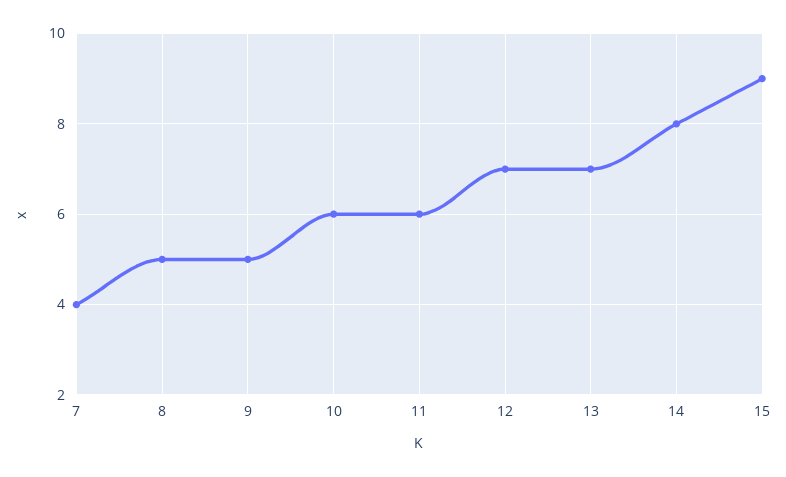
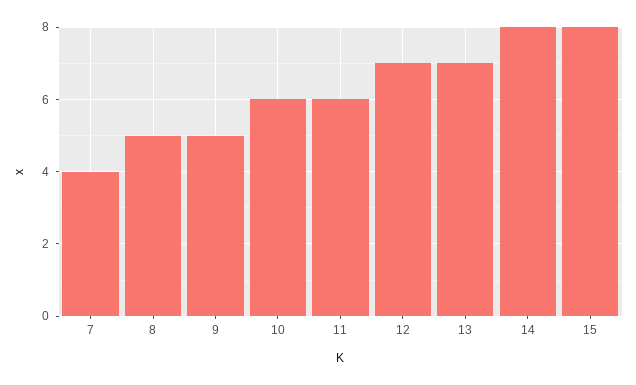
  {
    "7": 4,
    "8": 5,
    "9": 5,
    "10": 6,
    "11": 6,
    "12": 7,
    "13": 7,
    "14": 8,
-   "15": 9
+   "15": 8
  }

